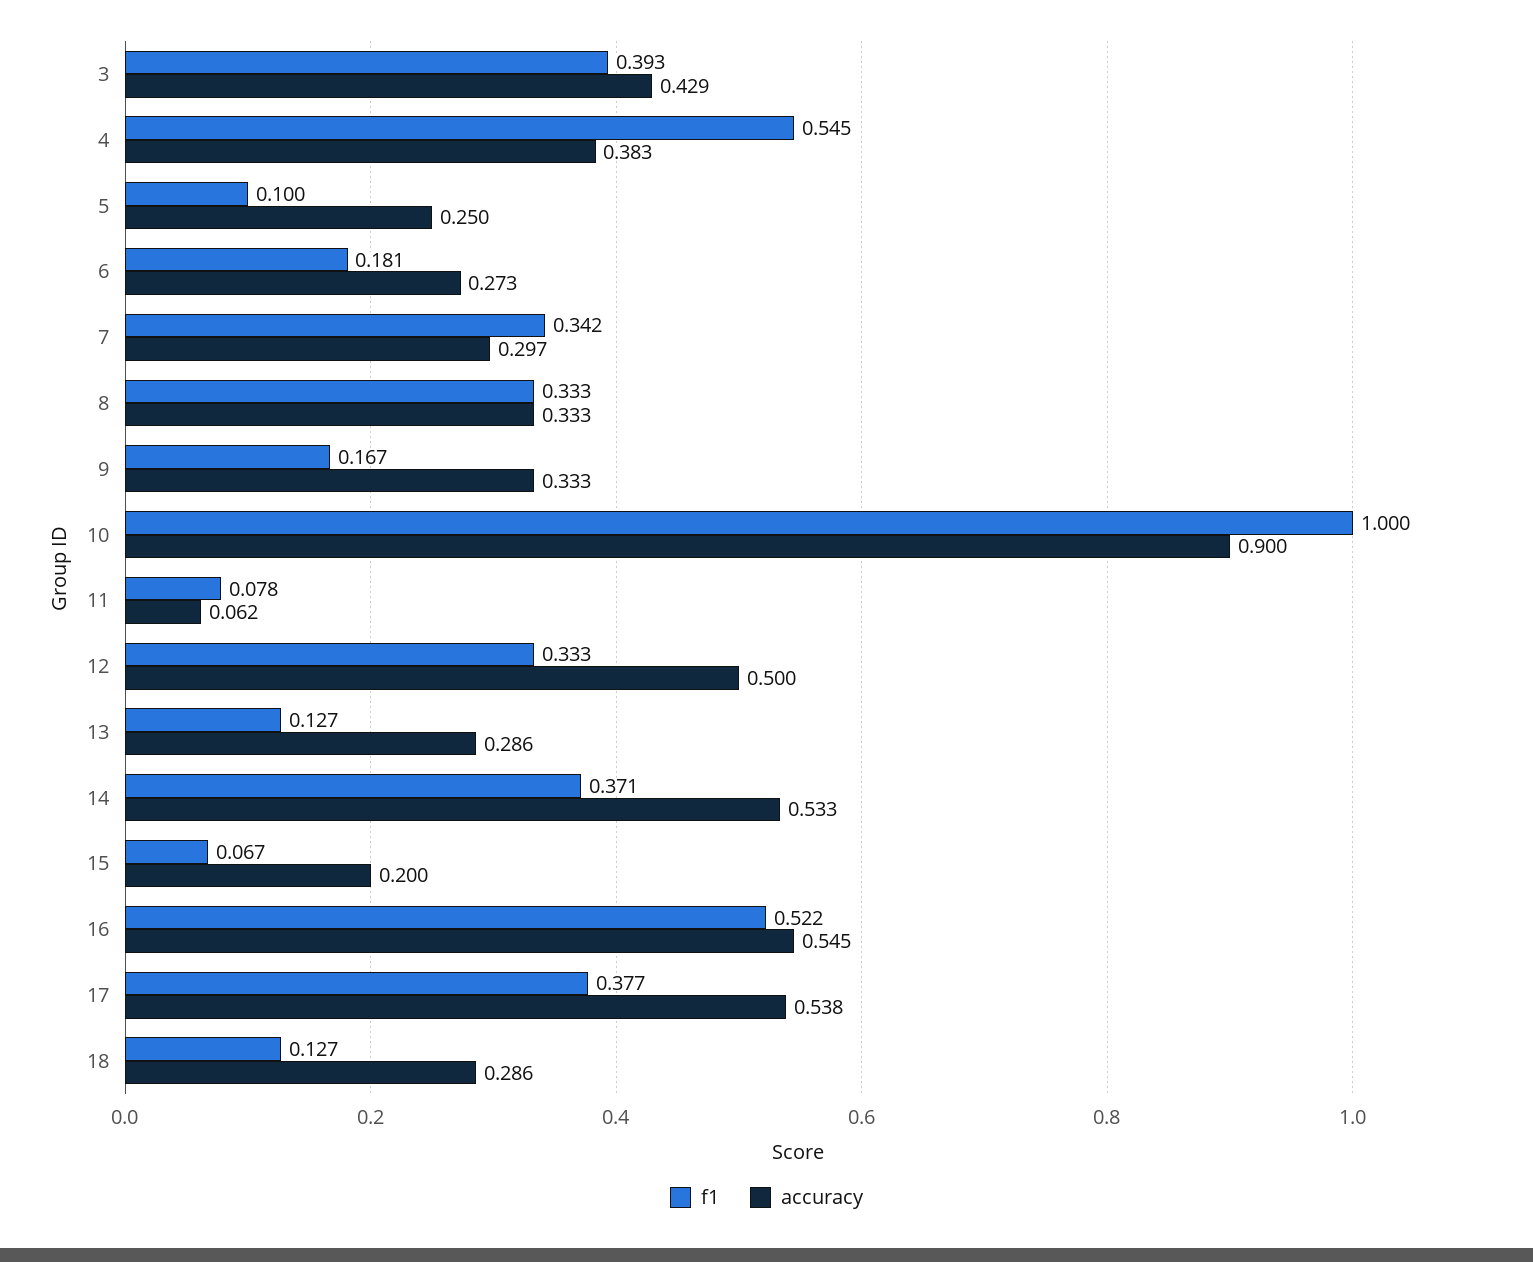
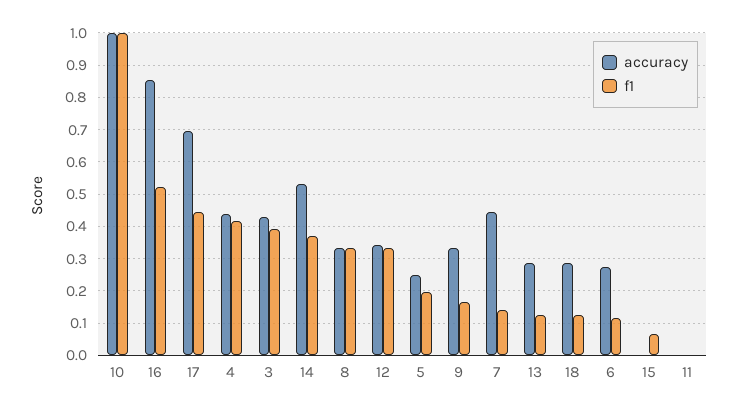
  {
    "f1": {
      "3": 0.393,
-     "4": 0.545,
+     "4": 0.42,
-     "5": 0.1,
+     "5": 0.2,
-     "6": 0.181,
+     "6": 0.12,
-     "7": 0.342,
+     "7": 0.14,
      "8": 0.333,
      "9": 0.167,
      "10": 1,
-     "11": 0.078,
+     "11": 0,
      "12": 0.333,
      "13": 0.127,
      "14": 0.371,
      "15": 0.067,
      "16": 0.522,
-     "17": 0.377,
+     "17": 0.44,
      "18": 0.127
    },
    "accuracy": {
      "3": 0.429,
-     "4": 0.383,
+     "4": 0.44,
      "5": 0.25,
      "6": 0.273,
-     "7": 0.297,
+     "7": 0.44,
      "8": 0.333,
      "9": 0.333,
-     "10": 0.9,
+     "10": 1,
-     "11": 0.062,
+     "11": 0,
-     "12": 0.5,
+     "12": 0.34,
      "13": 0.286,
      "14": 0.533,
-     "15": 0.2,
+     "15": 0,
-     "16": 0.545,
+     "16": 0.86,
-     "17": 0.538,
+     "17": 0.7,
      "18": 0.286
    }
  }

